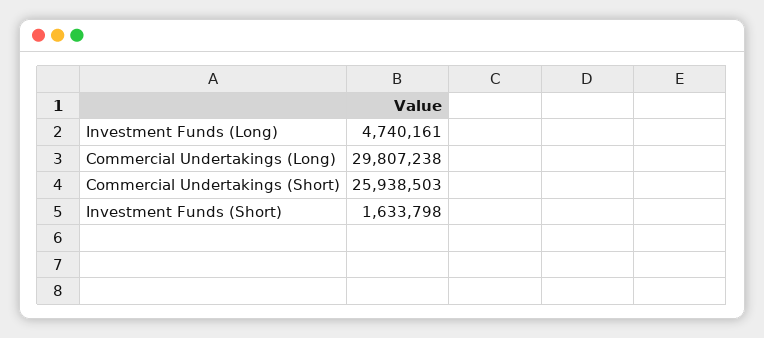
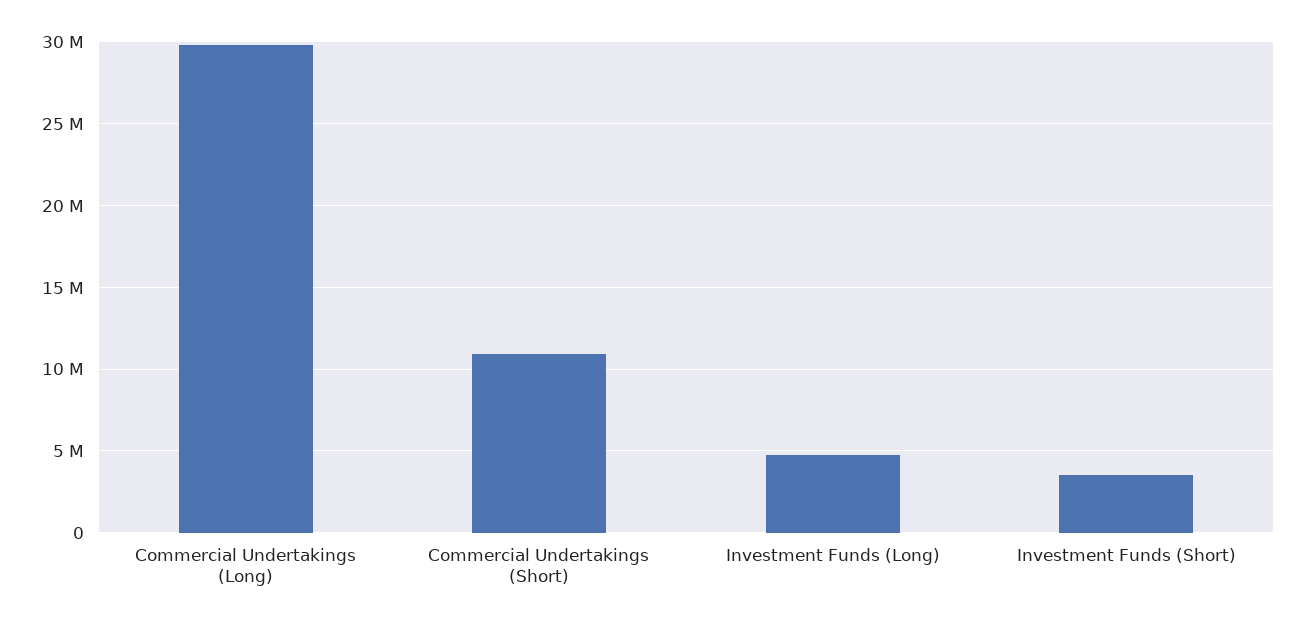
  {
    "Investment Funds (Long)": 4740161,
    "Commercial Undertakings (Long)": 29807238,
-   "Commercial Undertakings (Short)": 25938503,
+   "Commercial Undertakings (Short)": 11000000,
-   "Investment Funds (Short)": 1633798
+   "Investment Funds (Short)": 3500000
  }

